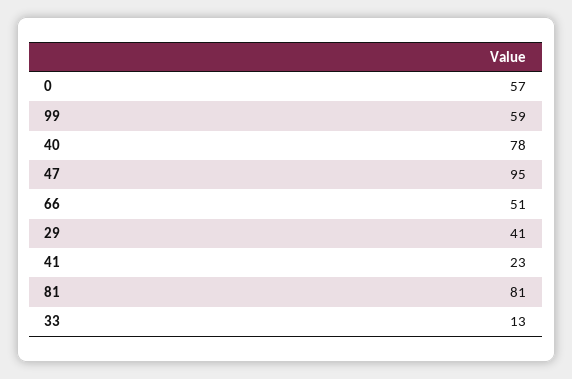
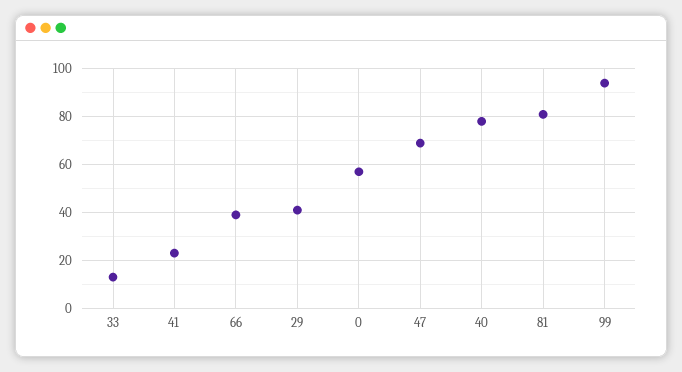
  {
    "0": 57,
-   "99": 59,
+   "99": 95,
    "40": 78,
-   "47": 95,
+   "47": 70,
-   "66": 51,
+   "66": 40,
    "29": 41,
    "41": 23,
    "81": 81,
    "33": 13
  }

